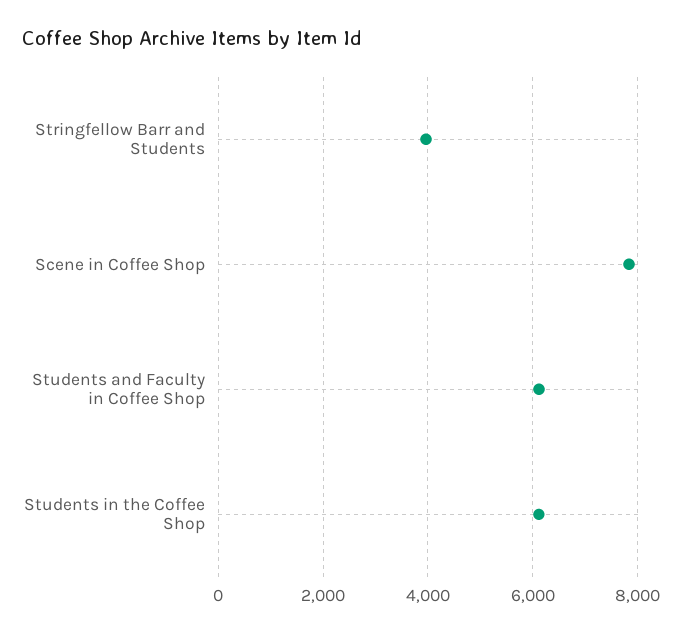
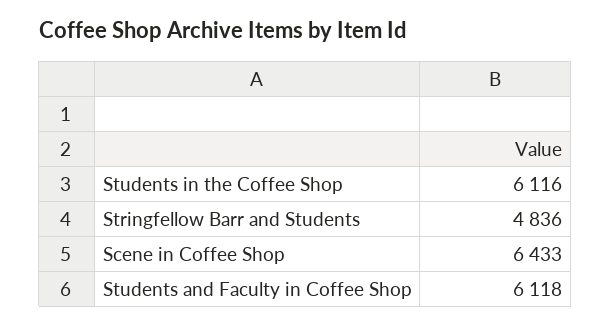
  {
-   "Stringfellow Barr and Students": 4000,
+   "Stringfellow Barr and Students": 4836,
-   "Scene in Coffee Shop": 7800,
+   "Scene in Coffee Shop": 6433,
    "Students and Faculty in Coffee Shop": 6118,
    "Students in the Coffee Shop": 6116
  }

